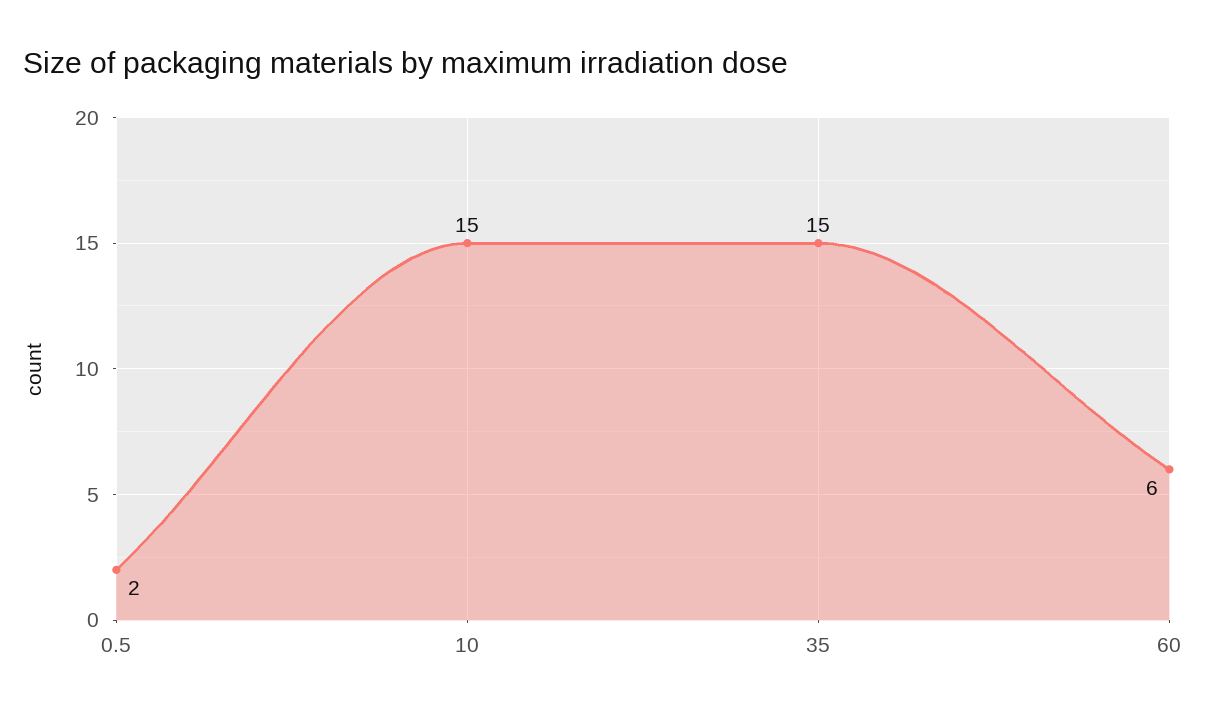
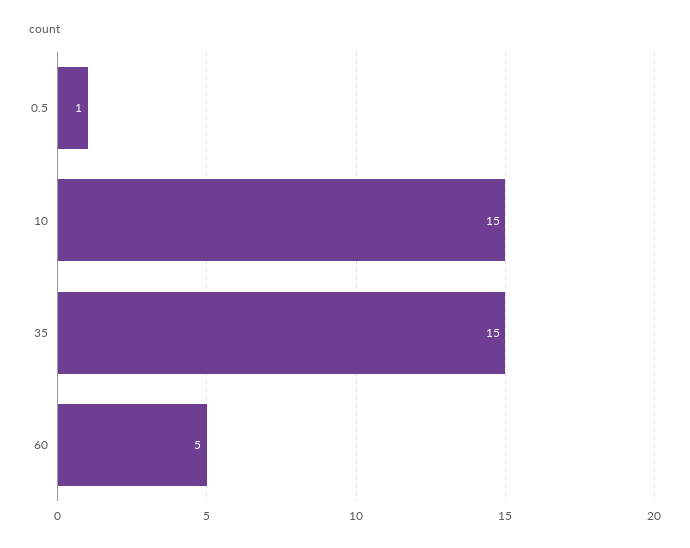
  {
-   "0.5": 2,
+   "0.5": 1,
    "10": 15,
    "35": 15,
-   "60": 6
+   "60": 5
  }

